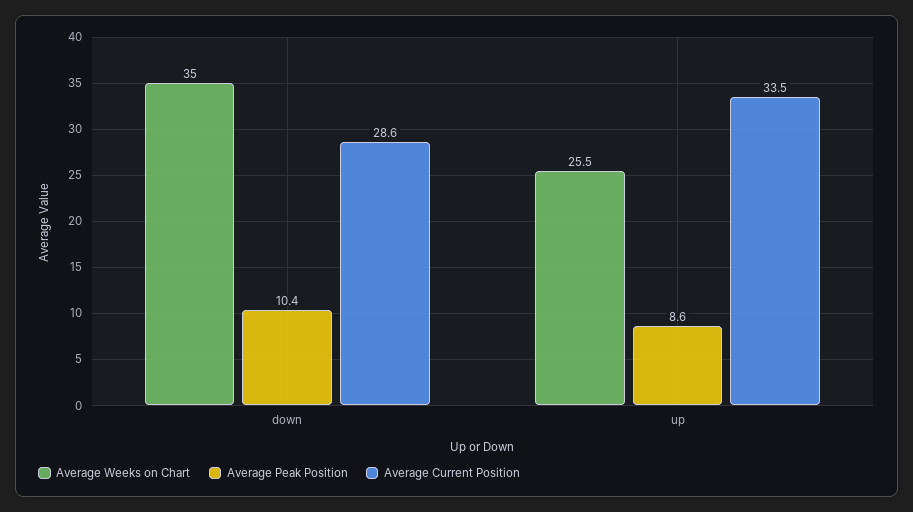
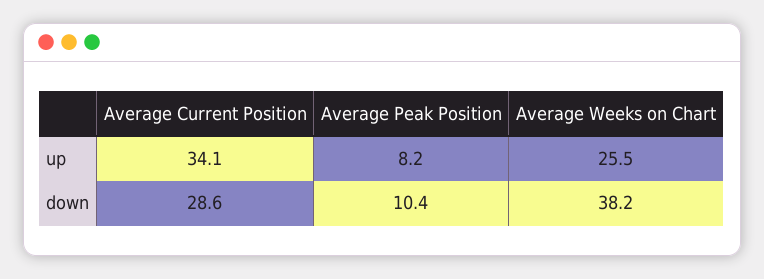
  {
    "Average Weeks on Chart": {
-     "down": 35,
+     "down": 38.2,
      "up": 25.5
    },
    "Average Peak Position": {
      "down": 10.4,
-     "up": 8.6
+     "up": 8.2
    },
    "Average Current Position": {
      "down": 28.6,
-     "up": 33.5
+     "up": 34.1
    }
  }

